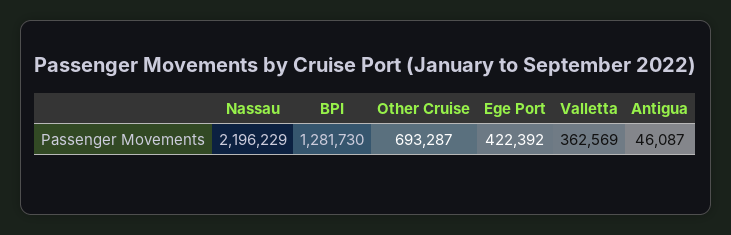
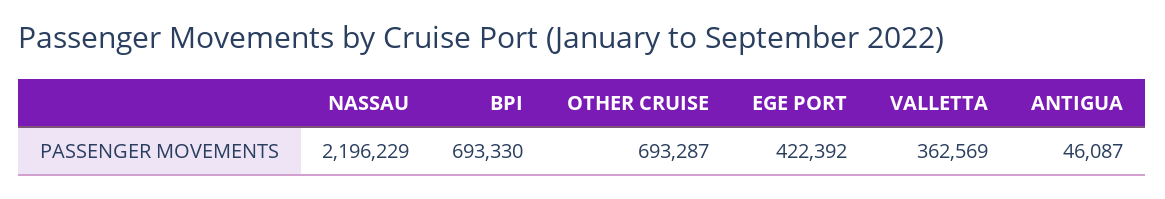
  {
    "Nassau": 2196229,
-   "BPI": 1281730,
+   "BPI": 693330,
    "Other Cruise": 693287,
    "Ege Port": 422392,
    "Valletta": 362569,
    "Antigua": 46087
  }

